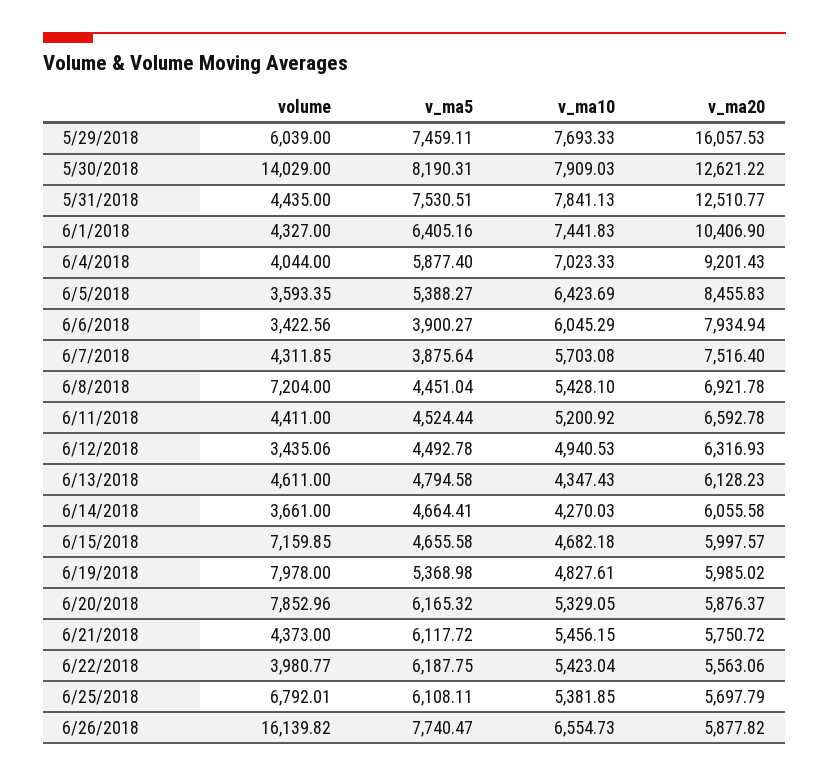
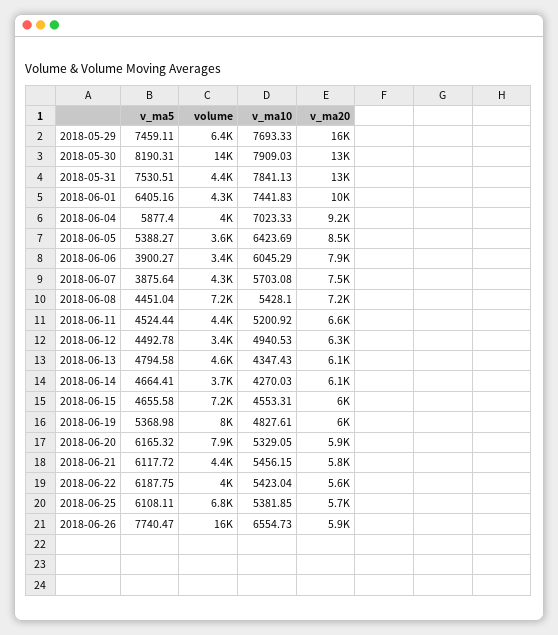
  {
    "volume": {
-     "5/29/2018": 6039,
+     "5/29/2018": 6400,
      "5/30/2018": 14029,
      "5/31/2018": 4435,
      "6/1/2018": 4327,
      "6/4/2018": 4044,
      "6/5/2018": 3593.35,
      "6/6/2018": 3422.56,
      "6/7/2018": 4311.85,
      "6/8/2018": 7204,
      "6/11/2018": 4411,
      "6/12/2018": 3435.06,
      "6/13/2018": 4611,
      "6/14/2018": 3661,
      "6/15/2018": 7159.85,
      "6/19/2018": 7978,
      "6/20/2018": 7852.96,
      "6/21/2018": 4373,
      "6/22/2018": 3980.77,
      "6/25/2018": 6792.01,
      "6/26/2018": 16139.82
    },
    "v_ma5": {
      "5/29/2018": 7459.11,
      "5/30/2018": 8190.31,
      "5/31/2018": 7530.51,
      "6/1/2018": 6405.16,
      "6/4/2018": 5877.4,
      "6/5/2018": 5388.27,
      "6/6/2018": 3900.27,
      "6/7/2018": 3875.64,
      "6/8/2018": 4451.04,
      "6/11/2018": 4524.44,
      "6/12/2018": 4492.78,
      "6/13/2018": 4794.58,
      "6/14/2018": 4664.41,
      "6/15/2018": 4655.58,
      "6/19/2018": 5368.98,
      "6/20/2018": 6165.32,
      "6/21/2018": 6117.72,
      "6/22/2018": 6187.75,
      "6/25/2018": 6108.11,
      "6/26/2018": 7740.47
    },
    "v_ma10": {
      "5/29/2018": 7693.33,
      "5/30/2018": 7909.03,
      "5/31/2018": 7841.13,
      "6/1/2018": 7441.83,
      "6/4/2018": 7023.33,
      "6/5/2018": 6423.69,
      "6/6/2018": 6045.29,
      "6/7/2018": 5703.08,
      "6/8/2018": 5428.1,
      "6/11/2018": 5200.92,
      "6/12/2018": 4940.53,
      "6/13/2018": 4347.43,
      "6/14/2018": 4270.03,
-     "6/15/2018": 4682.18,
+     "6/15/2018": 4553.31,
      "6/19/2018": 4827.61,
      "6/20/2018": 5329.05,
      "6/21/2018": 5456.15,
      "6/22/2018": 5423.04,
      "6/25/2018": 5381.85,
      "6/26/2018": 6554.73
    },
    "v_ma20": {
      "5/29/2018": 16057.53,
      "5/30/2018": 12621.22,
      "5/31/2018": 12510.77,
      "6/1/2018": 10406.9,
      "6/4/2018": 9201.43,
      "6/5/2018": 8455.83,
      "6/6/2018": 7934.94,
      "6/7/2018": 7516.4,
-     "6/8/2018": 6921.78,
+     "6/8/2018": 7200,
      "6/11/2018": 6592.78,
      "6/12/2018": 6316.93,
      "6/13/2018": 6128.23,
      "6/14/2018": 6055.58,
      "6/15/2018": 5997.57,
      "6/19/2018": 5985.02,
      "6/20/2018": 5876.37,
      "6/21/2018": 5750.72,
      "6/22/2018": 5563.06,
      "6/25/2018": 5697.79,
      "6/26/2018": 5877.82
    }
  }

